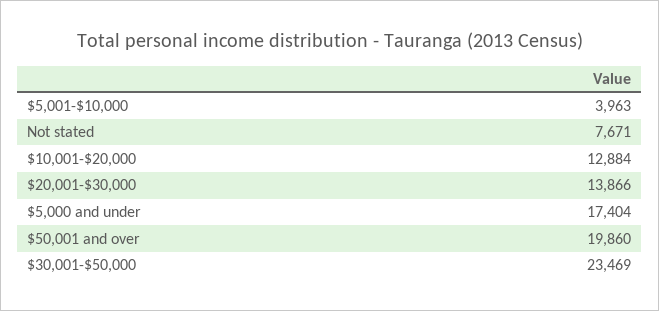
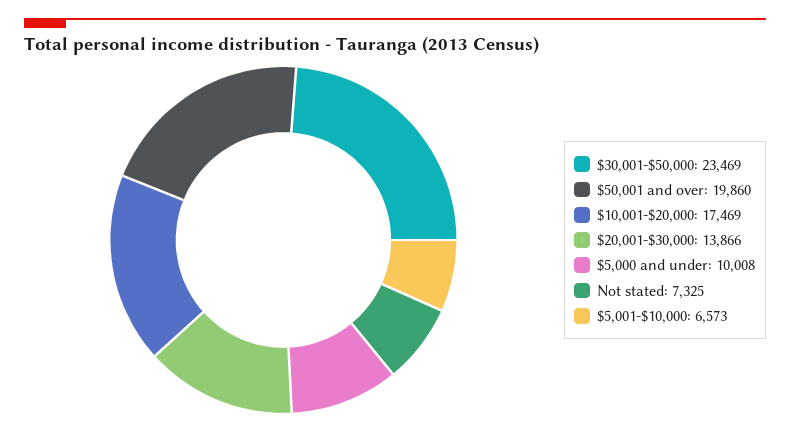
  {
-   "$5,001-$10,000": 3963,
+   "$5,001-$10,000": 6573,
-   "Not stated": 7671,
+   "Not stated": 7325,
-   "$10,001-$20,000": 12884,
+   "$10,001-$20,000": 17469,
    "$20,001-$30,000": 13866,
-   "$5,000 and under": 17404,
+   "$5,000 and under": 10008,
    "$50,001 and over": 19860,
    "$30,001-$50,000": 23469
  }

